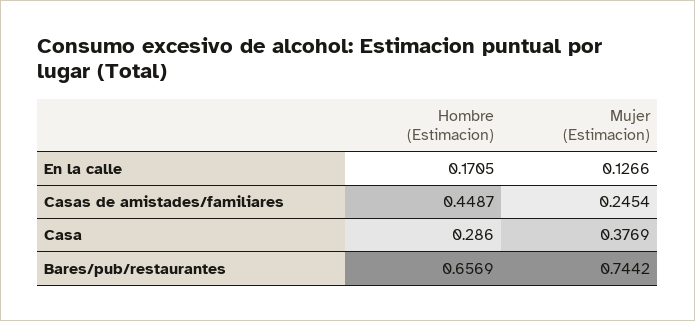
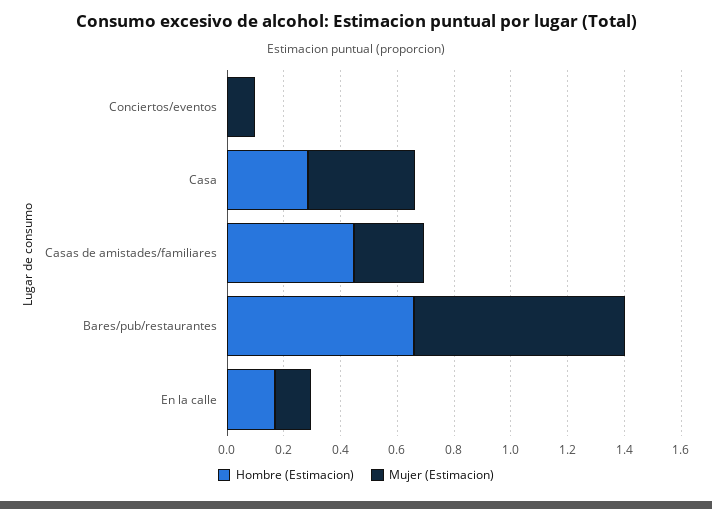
  {
    "Hombre (Estimacion)": {
      "En la calle": 0.1705,
      "Casas de amistades/familiares": 0.4487,
      "Casa": 0.286,
-     "Bares/pub/restaurantes": 0.6569
+     "Bares/pub/restaurantes": 0.6569,
+     "Conciertos/eventos": 0
    },
    "Mujer (Estimacion)": {
      "En la calle": 0.1266,
      "Casas de amistades/familiares": 0.2454,
      "Casa": 0.3769,
-     "Bares/pub/restaurantes": 0.7442
+     "Bares/pub/restaurantes": 0.7442,
+     "Conciertos/eventos": 0.1
    }
  }

